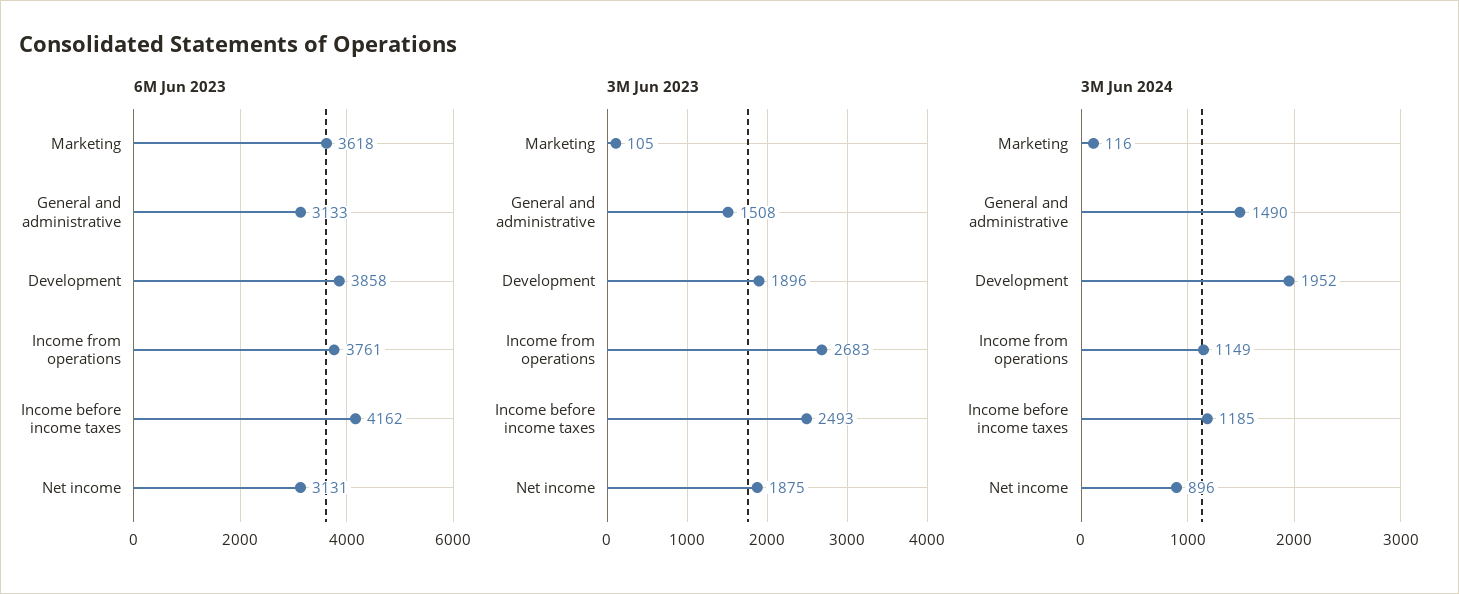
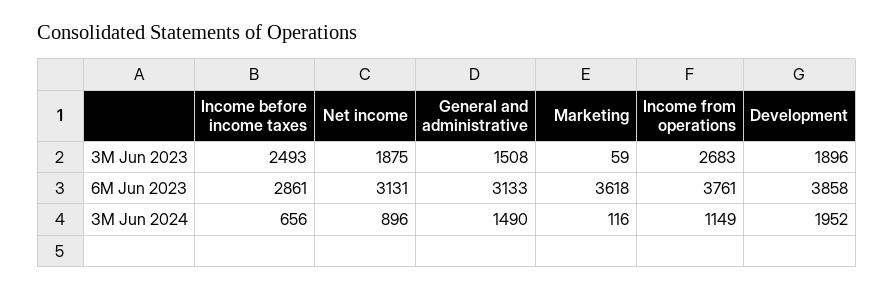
  {
    "6M Jun 2023": {
      "Marketing": 3618,
      "General and administrative": 3133,
      "Development": 3858,
      "Income from operations": 3761,
-     "Income before income taxes": 4162,
+     "Income before income taxes": 2861,
      "Net income": 3131
    },
    "3M Jun 2023": {
-     "Marketing": 105,
+     "Marketing": 59,
      "General and administrative": 1508,
      "Development": 1896,
      "Income from operations": 2683,
      "Income before income taxes": 2493,
      "Net income": 1875
    },
    "3M Jun 2024": {
      "Marketing": 116,
      "General and administrative": 1490,
      "Development": 1952,
      "Income from operations": 1149,
-     "Income before income taxes": 1185,
+     "Income before income taxes": 656,
      "Net income": 896
    }
  }

